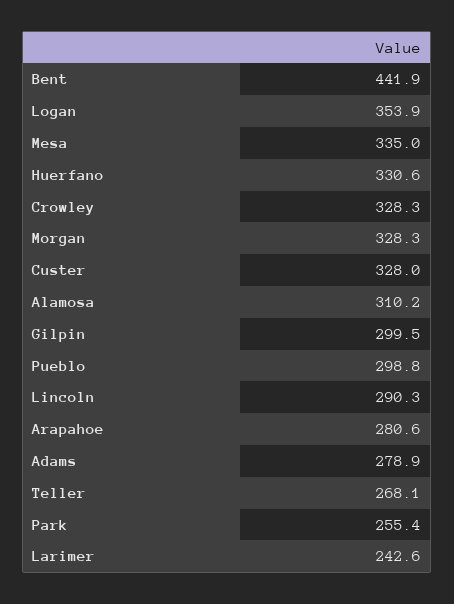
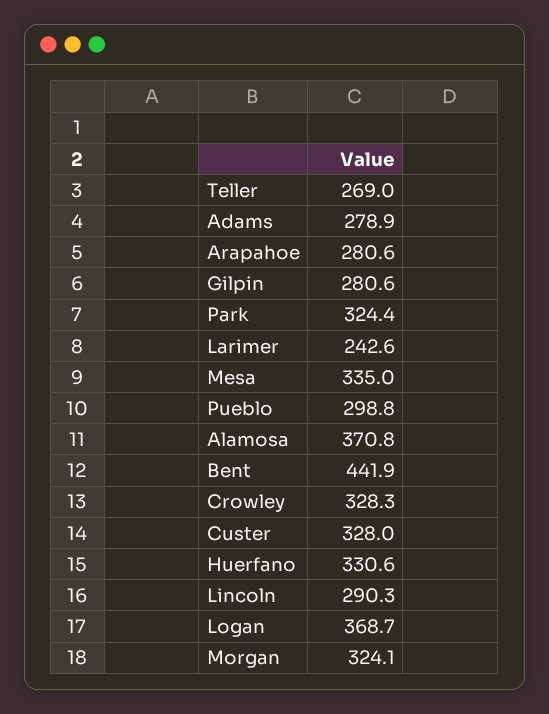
  {
    "Bent": 441.9,
-   "Logan": 353.9,
+   "Logan": 368.7,
    "Mesa": 335,
    "Huerfano": 330.6,
    "Crowley": 328.3,
-   "Morgan": 328.3,
+   "Morgan": 324.1,
    "Custer": 328,
-   "Alamosa": 310.2,
+   "Alamosa": 370.8,
-   "Gilpin": 299.5,
+   "Gilpin": 280.6,
    "Pueblo": 298.8,
    "Lincoln": 290.3,
    "Arapahoe": 280.6,
    "Adams": 278.9,
-   "Teller": 268.1,
+   "Teller": 269,
-   "Park": 255.4,
+   "Park": 324.4,
    "Larimer": 242.6
  }

